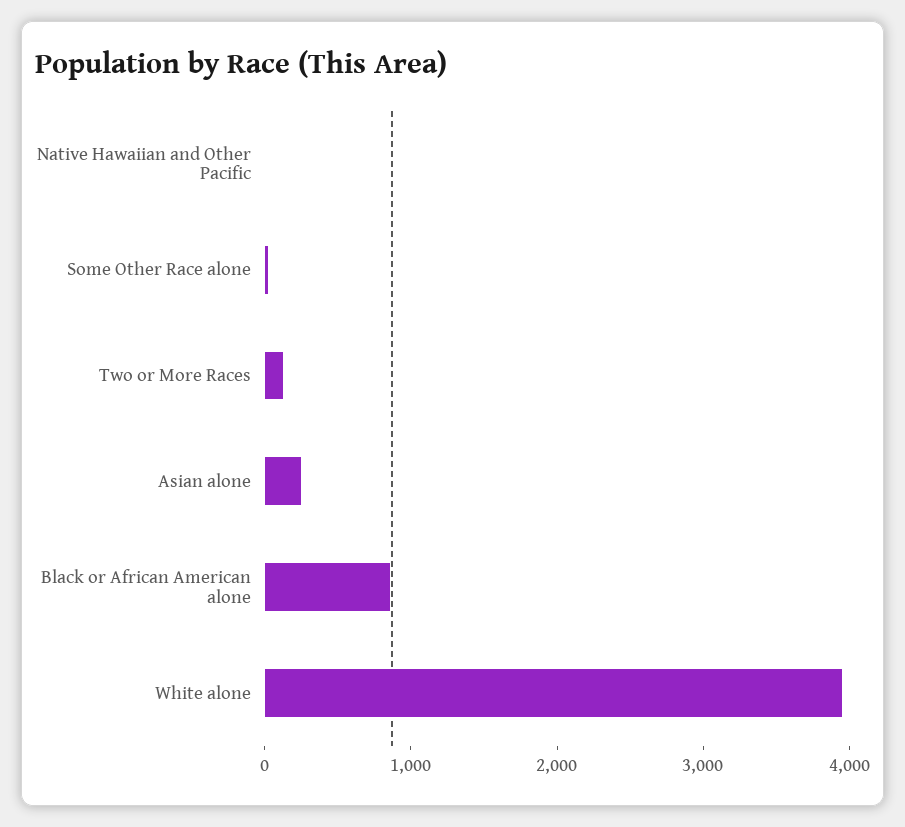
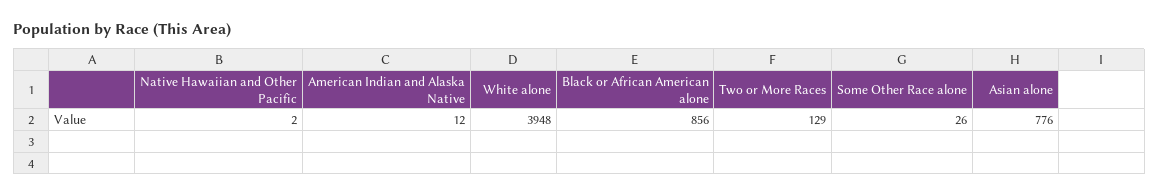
  {
    "Native Hawaiian and Other Pacific": 2,
    "Some Other Race alone": 26,
    "Two or More Races": 129,
-   "Asian alone": 200,
+   "Asian alone": 776,
    "Black or African American alone": 856,
-   "White alone": 3948
+   "White alone": 3948,
+   "American Indian and Alaska Native": 12
  }

